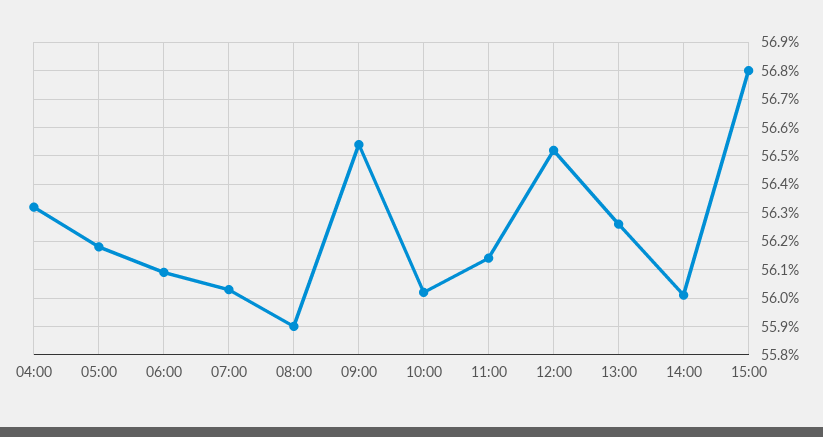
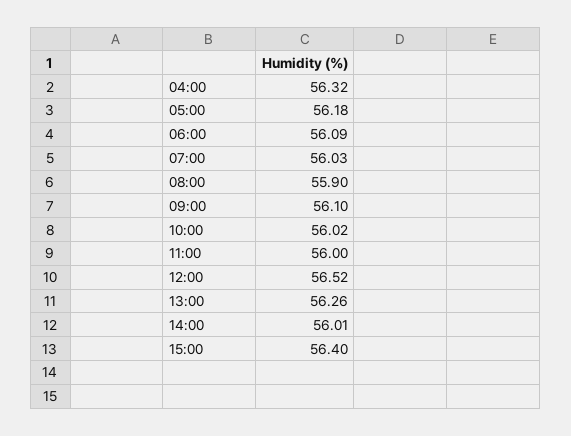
  {
    "04:00": 56.32,
    "05:00": 56.18,
    "06:00": 56.09,
    "07:00": 56.03,
    "08:00": 55.9,
-   "09:00": 56.55,
+   "09:00": 56.1,
    "10:00": 56.02,
-   "11:00": 56.15,
+   "11:00": 56,
    "12:00": 56.52,
    "13:00": 56.26,
    "14:00": 56.01,
-   "15:00": 56.8
+   "15:00": 56.4
  }

